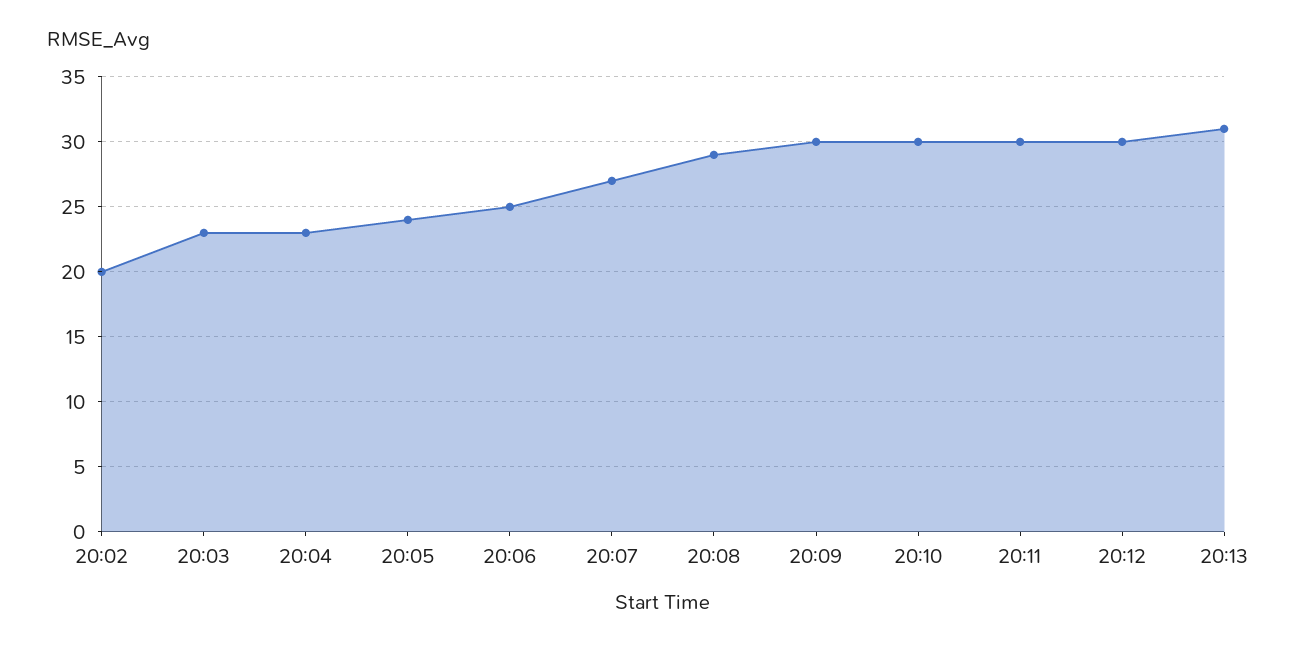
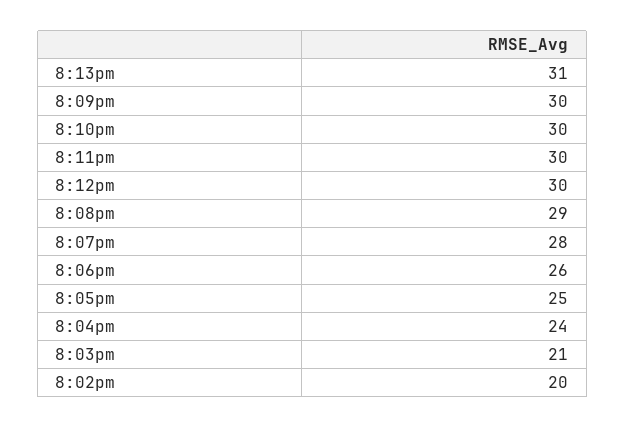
  {
    "20:02": 20,
-   "20:03": 23,
+   "20:03": 21,
-   "20:04": 23,
+   "20:04": 24,
-   "20:05": 24,
+   "20:05": 25,
-   "20:06": 25,
+   "20:06": 26,
-   "20:07": 27,
+   "20:07": 28,
    "20:08": 29,
    "20:09": 30,
    "20:10": 30,
    "20:11": 30,
    "20:12": 30,
    "20:13": 31
  }

